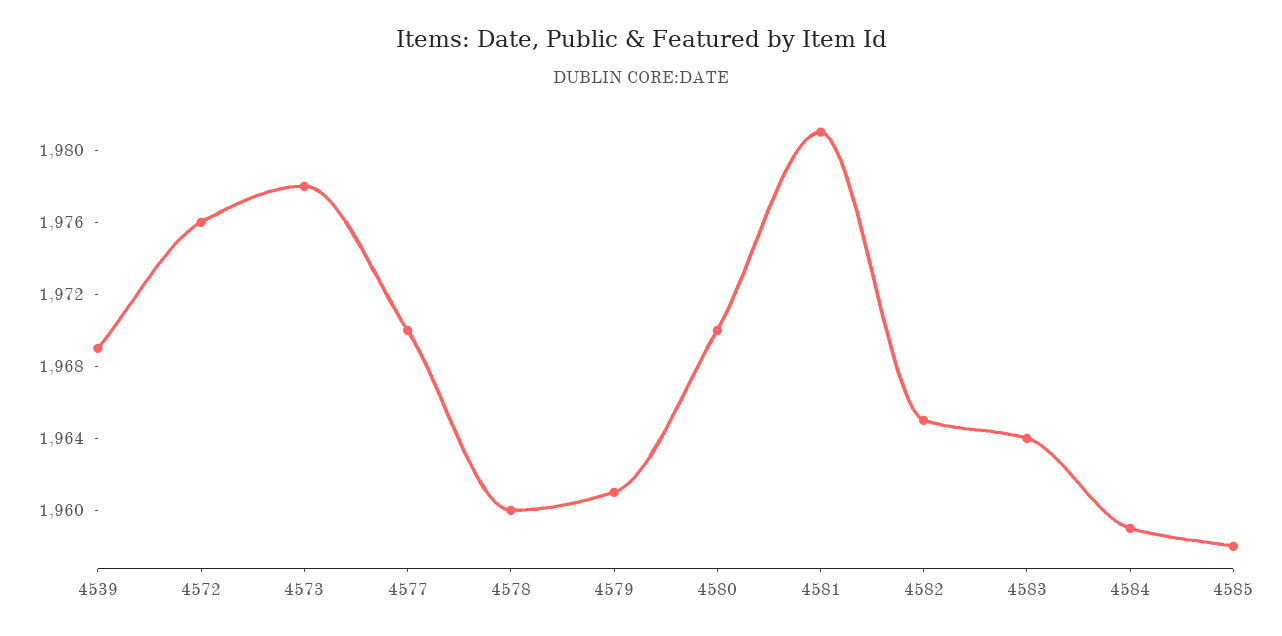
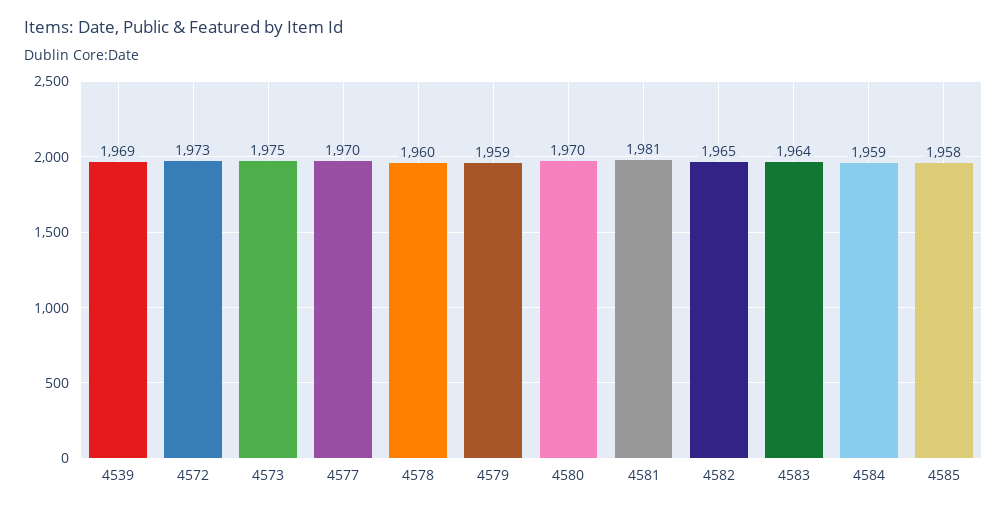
  {
    "4539": 1969,
-   "4572": 1976,
+   "4572": 1973,
-   "4573": 1978,
+   "4573": 1975,
    "4577": 1970,
    "4578": 1960,
-   "4579": 1961,
+   "4579": 1959,
    "4580": 1970,
    "4581": 1981,
    "4582": 1965,
    "4583": 1964,
    "4584": 1959,
    "4585": 1958
  }

